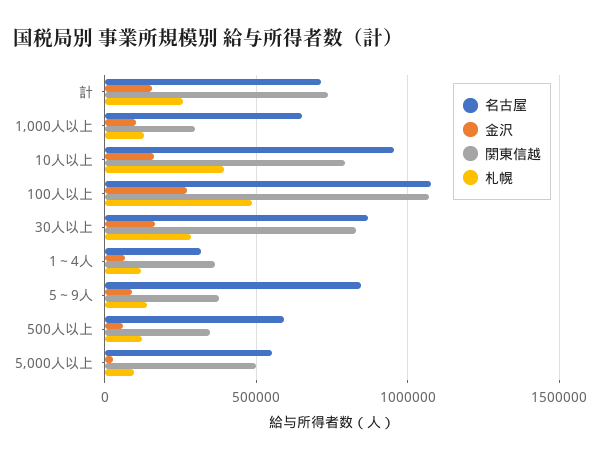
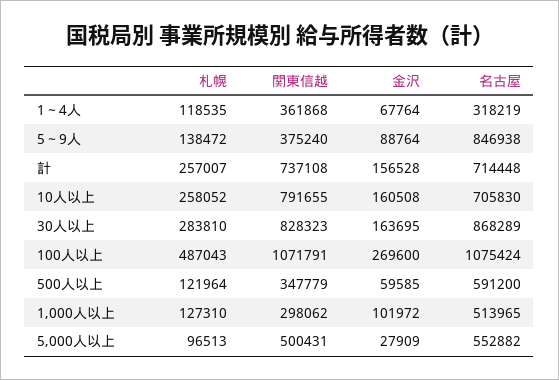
  {
    "名古屋": {
      "計": 714448,
-     "1,000人以上": 650000,
+     "1,000人以上": 513965,
-     "10人以上": 950000,
+     "10人以上": 705830,
      "100人以上": 1075424,
      "30人以上": 868289,
      "1～4人": 318219,
      "5～9人": 846938,
      "500人以上": 591200,
      "5,000人以上": 552882
    },
    "金沢": {
      "計": 156528,
      "1,000人以上": 101972,
      "10人以上": 160508,
      "100人以上": 269600,
      "30人以上": 163695,
      "1～4人": 67764,
      "5～9人": 88764,
      "500人以上": 59585,
      "5,000人以上": 27909
    },
    "関東信越": {
      "計": 737108,
      "1,000人以上": 298062,
      "10人以上": 791655,
      "100人以上": 1071791,
      "30人以上": 828323,
      "1～4人": 361868,
      "5～9人": 375240,
      "500人以上": 347779,
      "5,000人以上": 500431
    },
    "札幌": {
      "計": 257007,
      "1,000人以上": 127310,
-     "10人以上": 400000,
+     "10人以上": 258052,
      "100人以上": 487043,
      "30人以上": 283810,
      "1～4人": 118535,
      "5～9人": 138472,
      "500人以上": 121964,
      "5,000人以上": 96513
    }
  }

